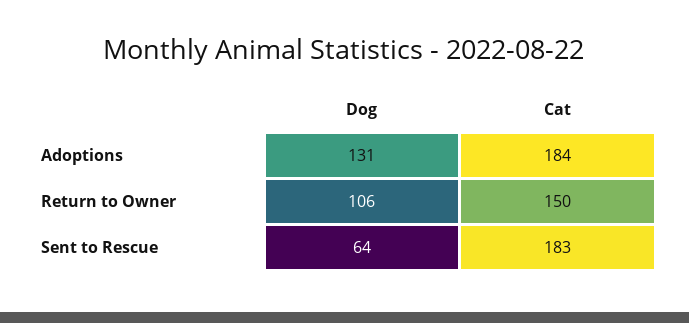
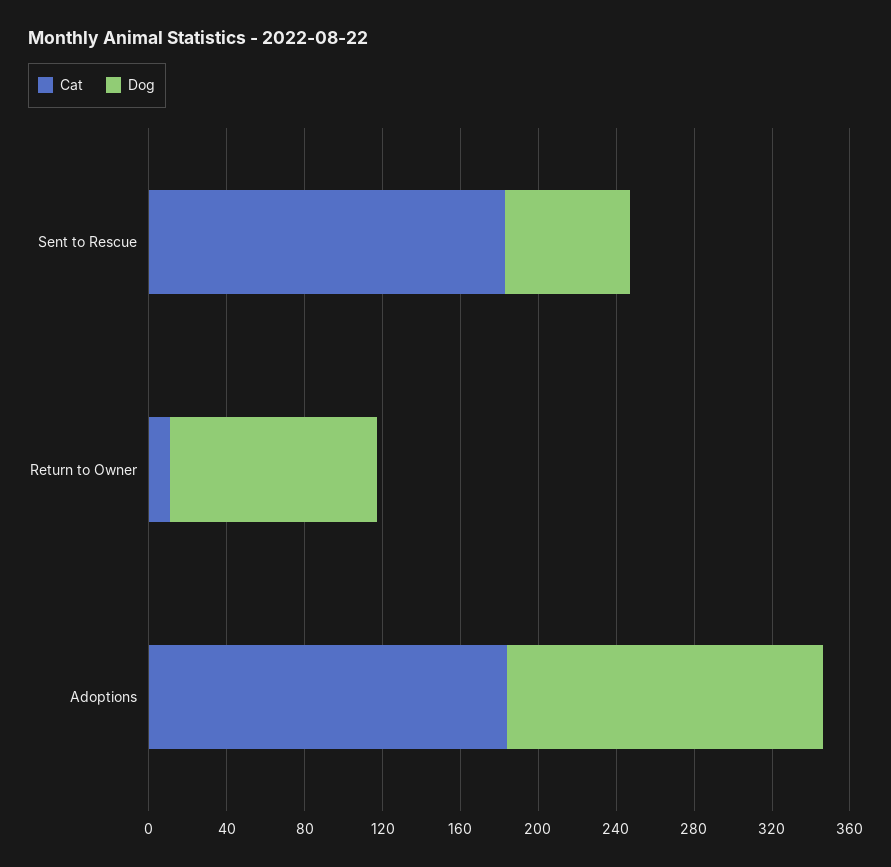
  {
    "Dog": {
-     "Adoptions": 131,
+     "Adoptions": 160,
      "Return to Owner": 106,
      "Sent to Rescue": 64
    },
    "Cat": {
      "Adoptions": 184,
-     "Return to Owner": 150,
+     "Return to Owner": 10,
      "Sent to Rescue": 183
    }
  }

